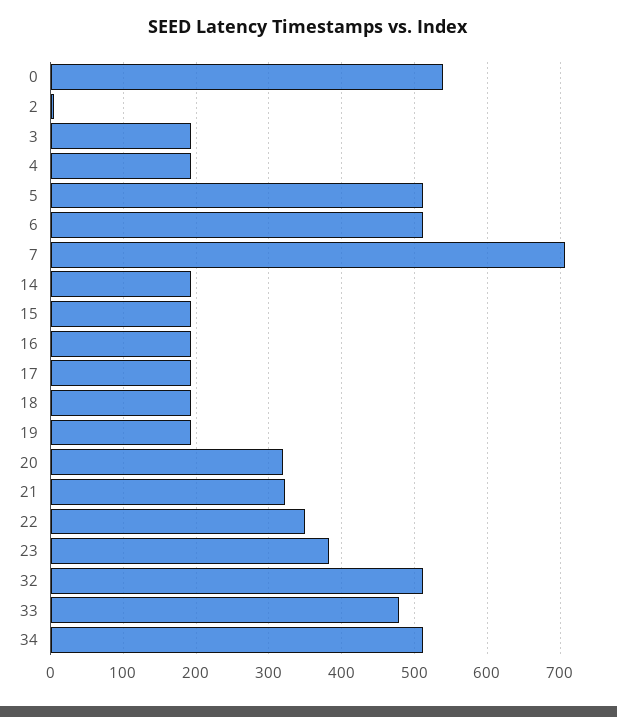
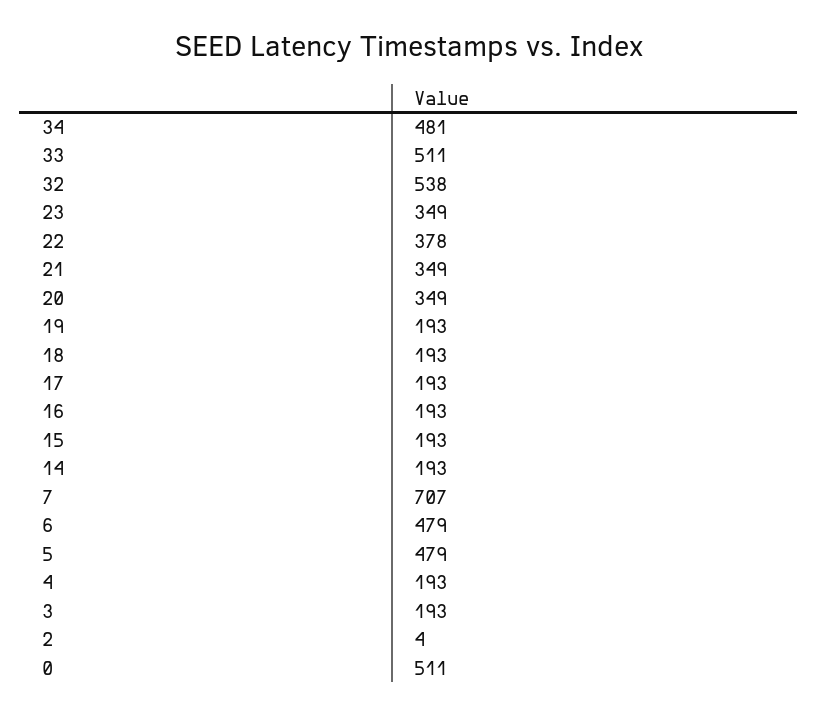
  {
-   "0": 540,
+   "0": 511,
    "2": 4,
    "3": 193,
    "4": 193,
-   "5": 510,
+   "5": 479,
-   "6": 510,
+   "6": 479,
    "7": 707,
    "14": 193,
    "15": 193,
    "16": 193,
    "17": 193,
    "18": 193,
    "19": 193,
-   "20": 320,
+   "20": 349,
-   "21": 320,
+   "21": 349,
-   "22": 350,
+   "22": 378,
-   "23": 380,
+   "23": 349,
-   "32": 510,
+   "32": 538,
-   "33": 480,
+   "33": 511,
-   "34": 510
+   "34": 481
  }

